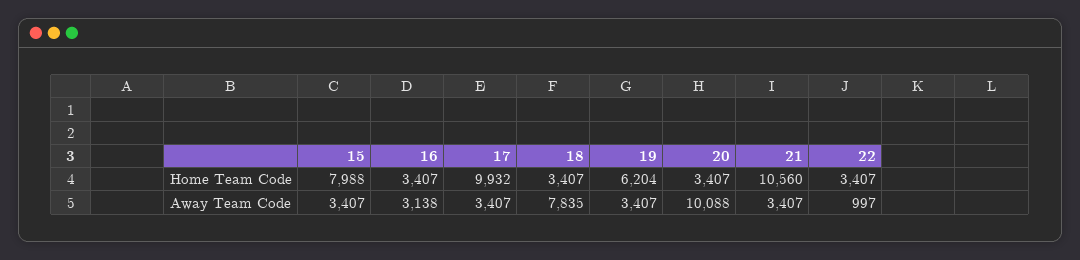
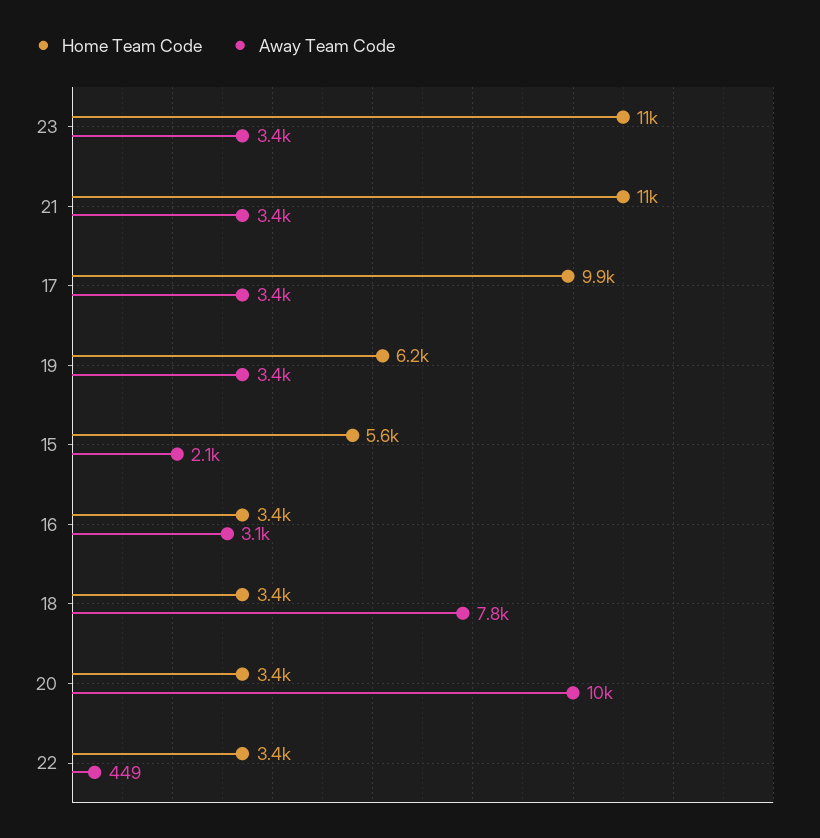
  {
    "Home Team Code": {
-     "15": 7988,
+     "15": 5600,
      "16": 3407,
      "17": 9932,
      "18": 3407,
      "19": 6204,
      "20": 3407,
      "21": 10560,
-     "22": 3407
+     "22": 3407,
+     "23": 11000
    },
    "Away Team Code": {
-     "15": 3407,
+     "15": 2100,
      "16": 3138,
      "17": 3407,
      "18": 7835,
      "19": 3407,
      "20": 10088,
      "21": 3407,
-     "22": 997
+     "22": 449,
+     "23": 3400
    }
  }

